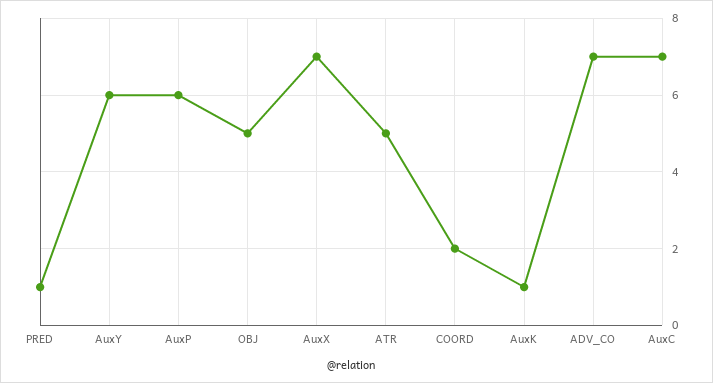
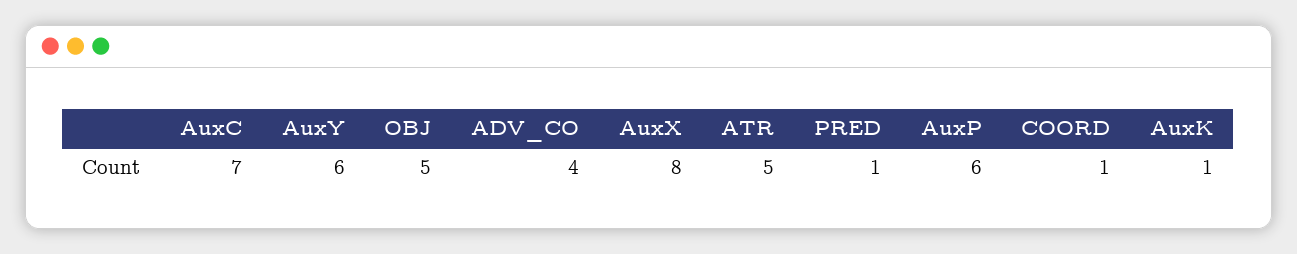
  {
    "PRED": 1,
    "AuxY": 6,
    "AuxP": 6,
    "OBJ": 5,
-   "AuxX": 7,
+   "AuxX": 8,
    "ATR": 5,
-   "COORD": 2,
+   "COORD": 1,
    "AuxK": 1,
-   "ADV_CO": 7,
+   "ADV_CO": 4,
    "AuxC": 7
  }

